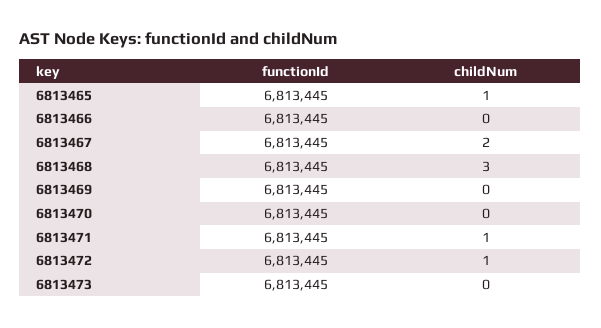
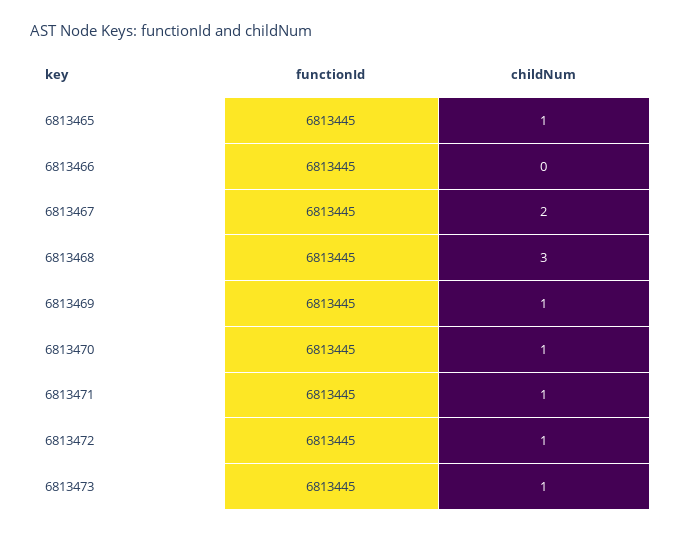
  {
    "functionId": {
      "6813465": 6813445,
      "6813466": 6813445,
      "6813467": 6813445,
      "6813468": 6813445,
      "6813469": 6813445,
      "6813470": 6813445,
      "6813471": 6813445,
      "6813472": 6813445,
      "6813473": 6813445
    },
    "childNum": {
      "6813465": 1,
      "6813466": 0,
      "6813467": 2,
      "6813468": 3,
-     "6813469": 0,
+     "6813469": 1,
-     "6813470": 0,
+     "6813470": 1,
      "6813471": 1,
      "6813472": 1,
-     "6813473": 0
+     "6813473": 1
    }
  }

